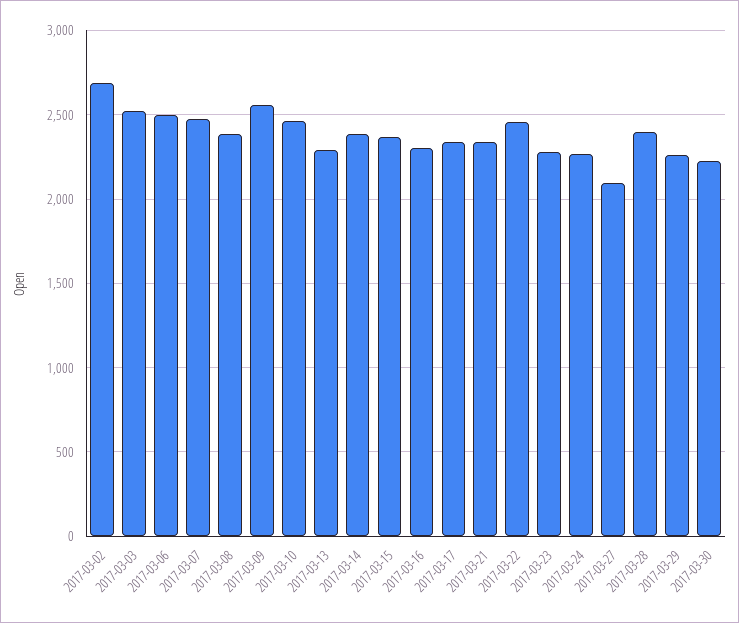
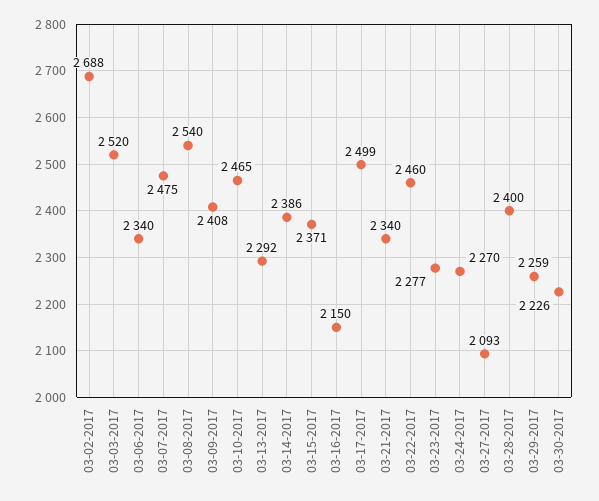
  {
    "2017-03-02": 2688,
    "2017-03-03": 2520,
-   "2017-03-06": 2500,
+   "2017-03-06": 2340,
    "2017-03-07": 2475,
-   "2017-03-08": 2400,
+   "2017-03-08": 2540,
-   "2017-03-09": 2550,
+   "2017-03-09": 2408,
    "2017-03-10": 2465,
    "2017-03-13": 2292,
    "2017-03-14": 2386,
    "2017-03-15": 2371,
-   "2017-03-16": 2300,
+   "2017-03-16": 2150,
-   "2017-03-17": 2350,
+   "2017-03-17": 2499,
    "2017-03-21": 2340,
    "2017-03-22": 2460,
    "2017-03-23": 2277,
    "2017-03-24": 2270,
    "2017-03-27": 2093,
    "2017-03-28": 2400,
    "2017-03-29": 2259,
    "2017-03-30": 2226
  }

